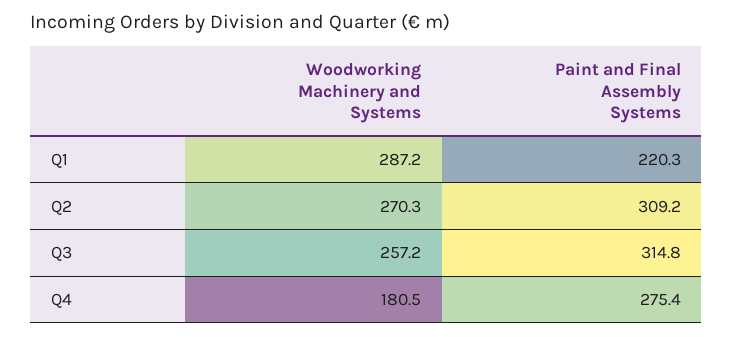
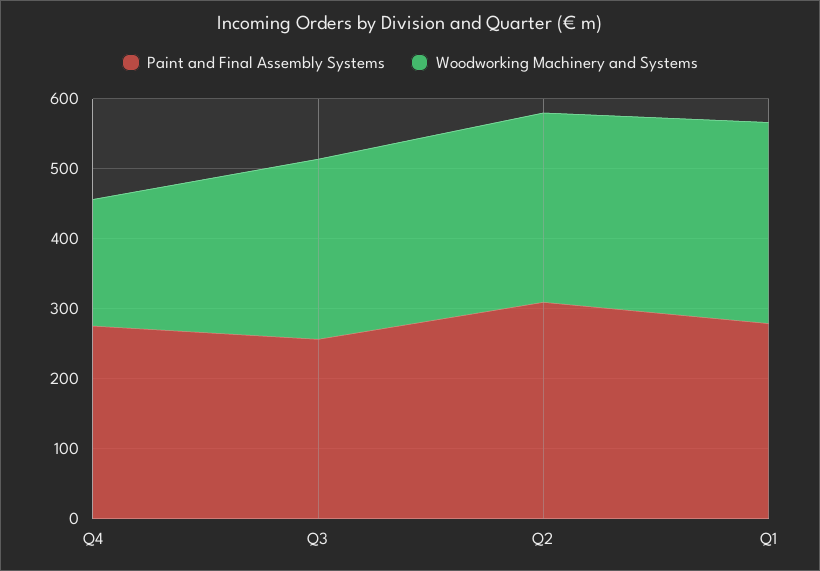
  {
    "Woodworking Machinery and Systems": {
      "Q1": 287.2,
      "Q2": 270.3,
      "Q3": 257.2,
      "Q4": 180.5
    },
    "Paint and Final Assembly Systems": {
-     "Q1": 220.3,
+     "Q1": 280,
      "Q2": 309.2,
-     "Q3": 314.8,
+     "Q3": 260,
      "Q4": 275.4
    }
  }

